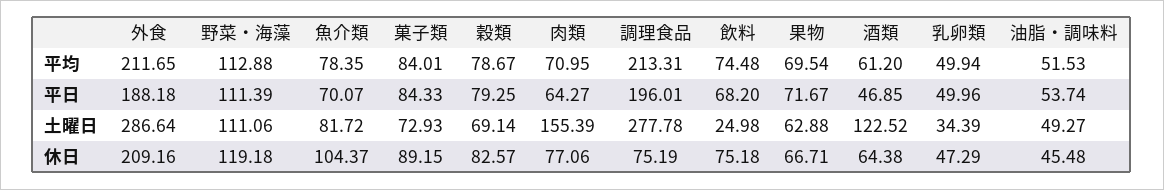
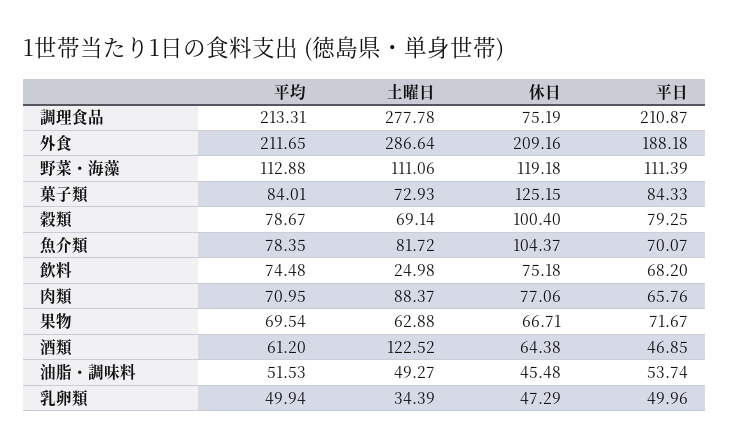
  {
    "外食": {
      "平均": 211.65,
      "平日": 188.18,
      "土曜日": 286.64,
      "休日": 209.16
    },
    "野菜・海藻": {
      "平均": 112.88,
      "平日": 111.39,
      "土曜日": 111.06,
      "休日": 119.18
    },
    "魚介類": {
      "平均": 78.35,
      "平日": 70.07,
      "土曜日": 81.72,
      "休日": 104.37
    },
    "菓子類": {
      "平均": 84.01,
      "平日": 84.33,
      "土曜日": 72.93,
-     "休日": 89.15
+     "休日": 125.15
    },
    "穀類": {
      "平均": 78.67,
      "平日": 79.25,
      "土曜日": 69.14,
-     "休日": 82.57
+     "休日": 100.4
    },
    "肉類": {
      "平均": 70.95,
-     "平日": 64.27,
+     "平日": 65.76,
-     "土曜日": 155.39,
+     "土曜日": 88.37,
      "休日": 77.06
    },
    "調理食品": {
      "平均": 213.31,
-     "平日": 196.01,
+     "平日": 210.87,
      "土曜日": 277.78,
      "休日": 75.19
    },
    "飲料": {
      "平均": 74.48,
      "平日": 68.2,
      "土曜日": 24.98,
      "休日": 75.18
    },
    "果物": {
      "平均": 69.54,
      "平日": 71.67,
      "土曜日": 62.88,
      "休日": 66.71
    },
    "酒類": {
      "平均": 61.2,
      "平日": 46.85,
      "土曜日": 122.52,
      "休日": 64.38
    },
    "乳卵類": {
      "平均": 49.94,
      "平日": 49.96,
      "土曜日": 34.39,
      "休日": 47.29
    },
    "油脂・調味料": {
      "平均": 51.53,
      "平日": 53.74,
      "土曜日": 49.27,
      "休日": 45.48
    }
  }

